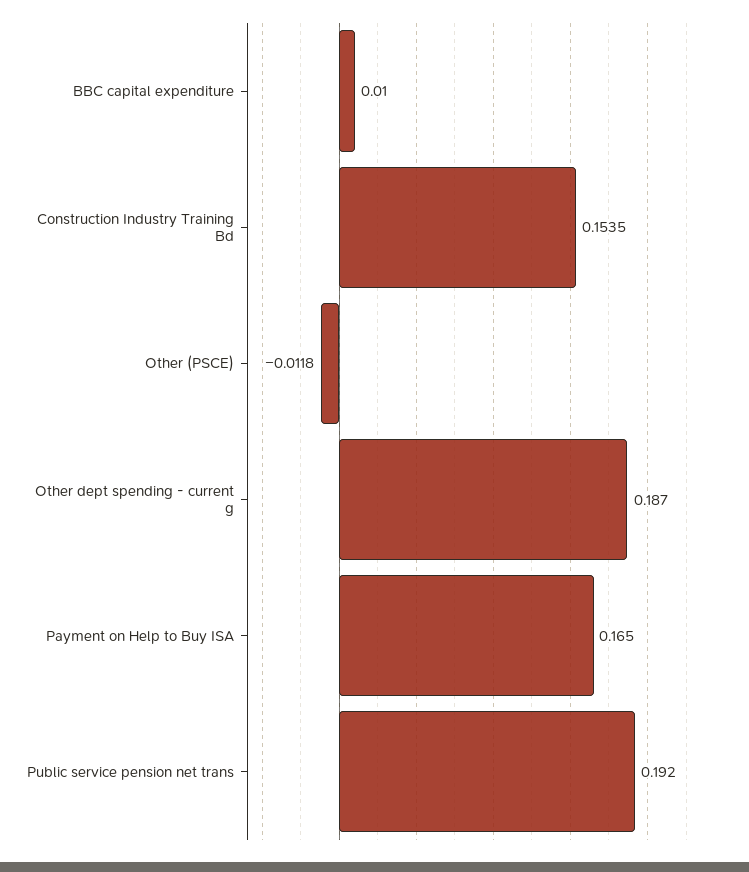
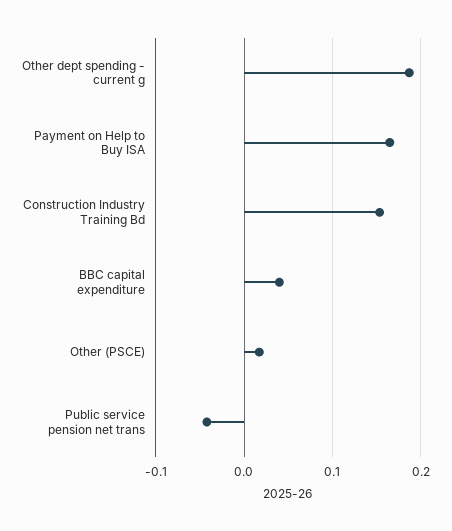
  {
-   "BBC capital expenditure": 0.01,
+   "BBC capital expenditure": 0.04,
    "Construction Industry Training Bd": 0.1535,
-   "Other (PSCE)": -0.0118,
+   "Other (PSCE)": 0.02,
    "Other dept spending - current g": 0.187,
    "Payment on Help to Buy ISA": 0.165,
-   "Public service pension net trans": 0.192
+   "Public service pension net trans": -0.04
  }

